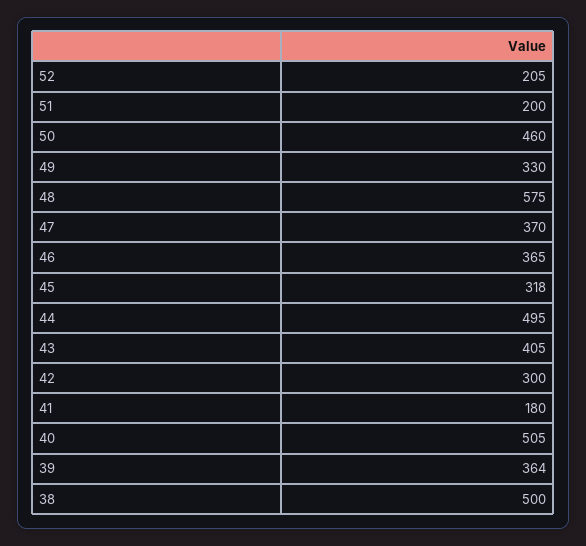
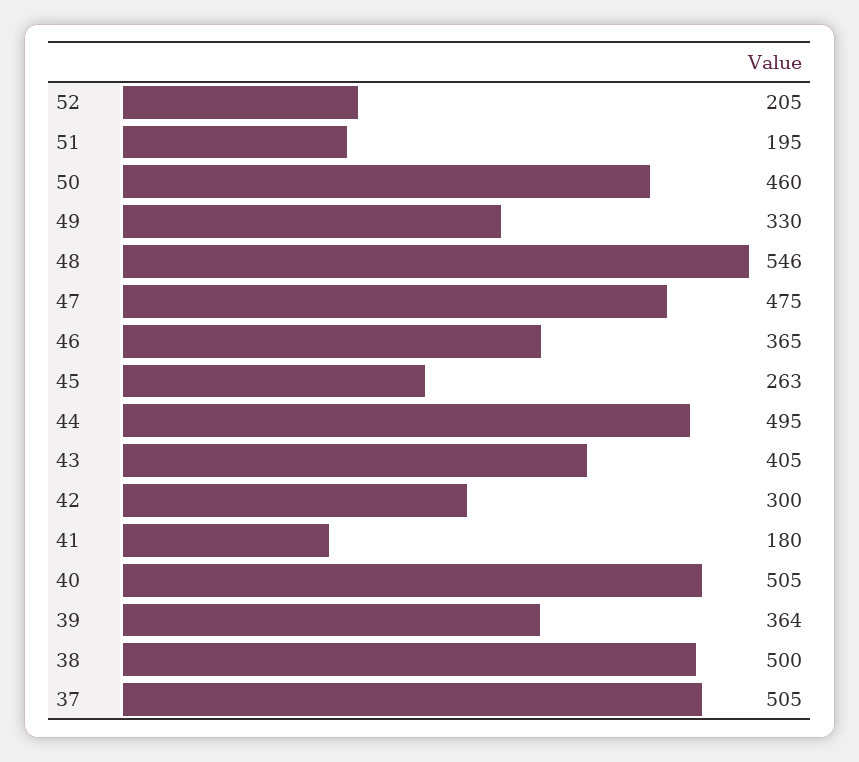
  {
    "52": 205,
-   "51": 200,
+   "51": 195,
    "50": 460,
    "49": 330,
-   "48": 575,
+   "48": 546,
-   "47": 370,
+   "47": 475,
    "46": 365,
-   "45": 318,
+   "45": 263,
    "44": 495,
    "43": 405,
    "42": 300,
    "41": 180,
    "40": 505,
    "39": 364,
-   "38": 500
+   "38": 500,
+   "37": 505
  }

